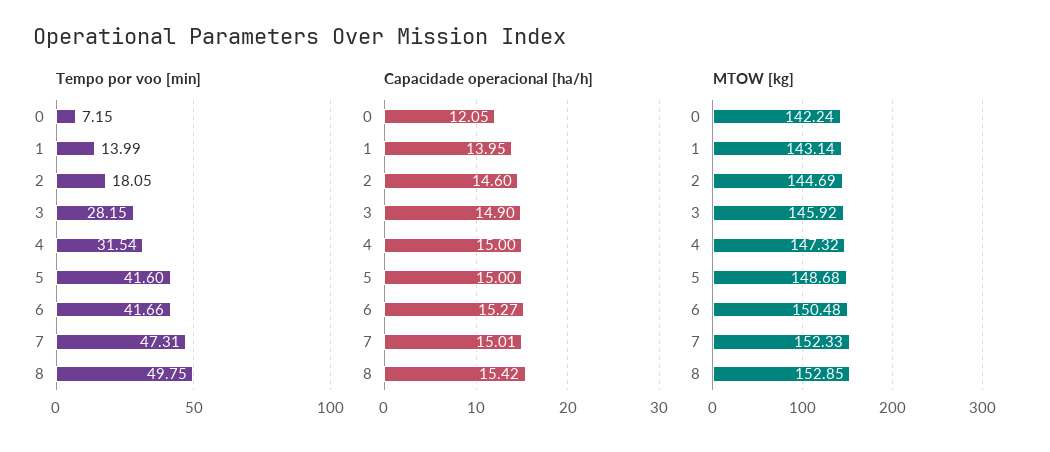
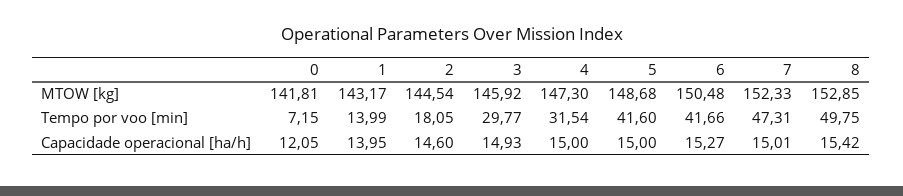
  {
    "Tempo por voo [min]": {
      "0": 7.15,
      "1": 13.99,
      "2": 18.05,
-     "3": 28.15,
+     "3": 29.77,
      "4": 31.54,
      "5": 41.6,
      "6": 41.66,
      "7": 47.31,
      "8": 49.75
    },
    "Capacidade operacional [ha/h]": {
      "0": 12.05,
      "1": 13.95,
      "2": 14.6,
-     "3": 14.9,
+     "3": 14.93,
      "4": 15,
      "5": 15,
      "6": 15.27,
      "7": 15.01,
      "8": 15.42
    },
    "MTOW [kg]": {
-     "0": 142.24,
+     "0": 141.81,
-     "1": 143.14,
+     "1": 143.17,
-     "2": 144.69,
+     "2": 144.54,
      "3": 145.92,
-     "4": 147.32,
+     "4": 147.3,
      "5": 148.68,
      "6": 150.48,
      "7": 152.33,
      "8": 152.85
    }
  }

